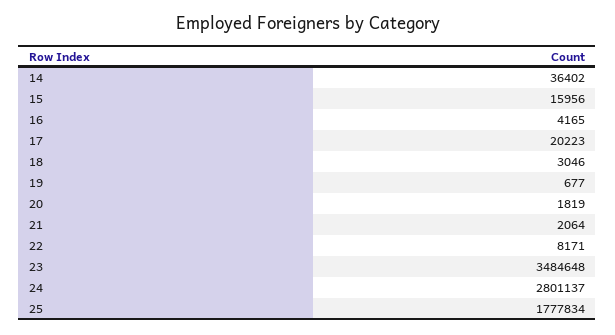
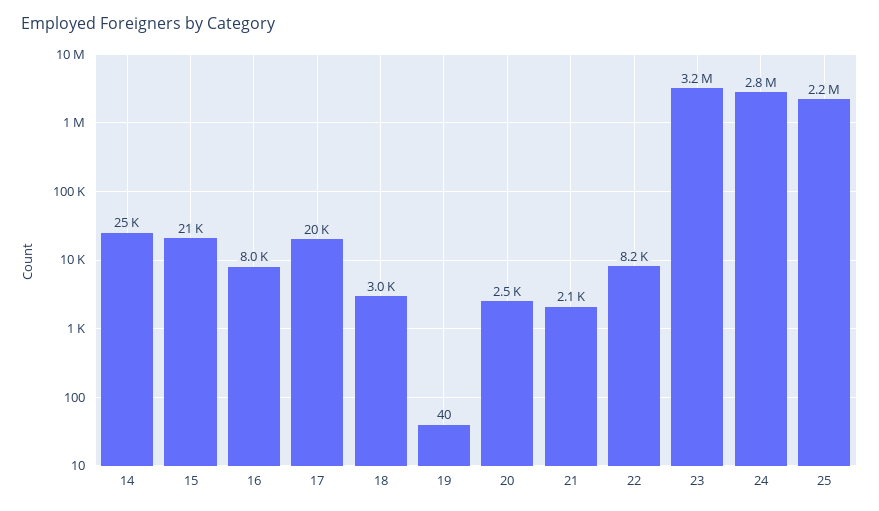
  {
-   "14": 36402,
+   "14": 25000,
-   "15": 15956,
+   "15": 21000,
-   "16": 4165,
+   "16": 8000,
    "17": 20223,
    "18": 3046,
-   "19": 677,
+   "19": 40,
-   "20": 1819,
+   "20": 2500,
    "21": 2064,
    "22": 8171,
-   "23": 3484648,
+   "23": 3200000,
    "24": 2801137,
-   "25": 1777834
+   "25": 2200000
  }

